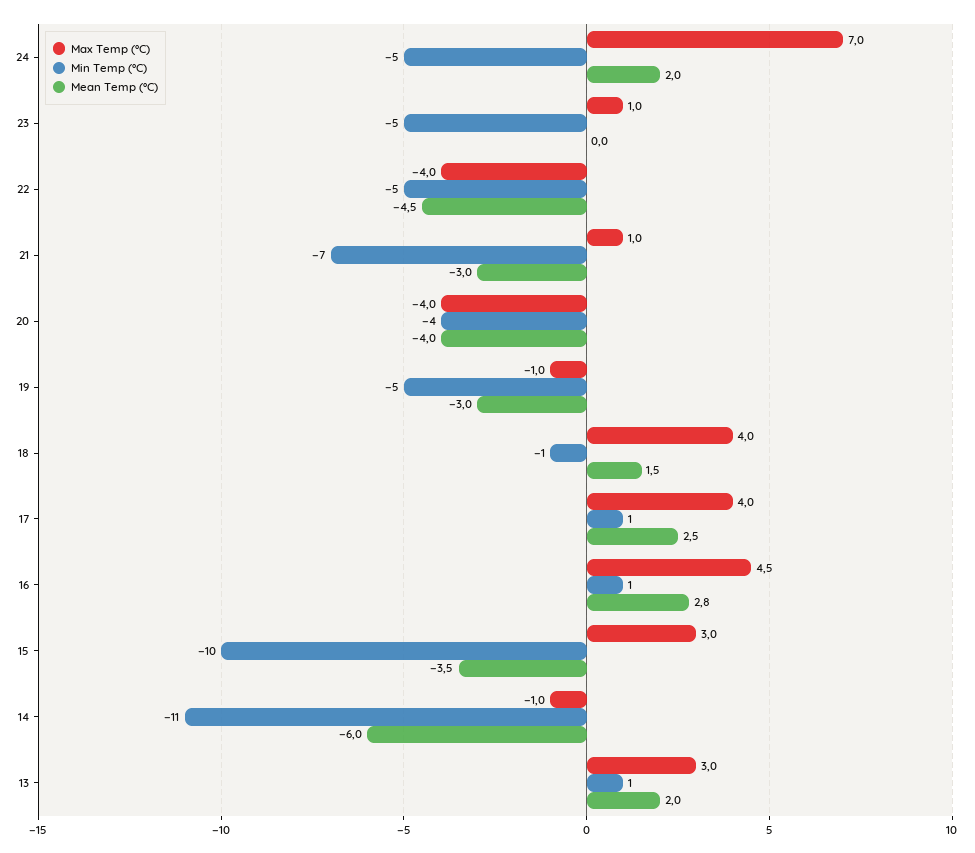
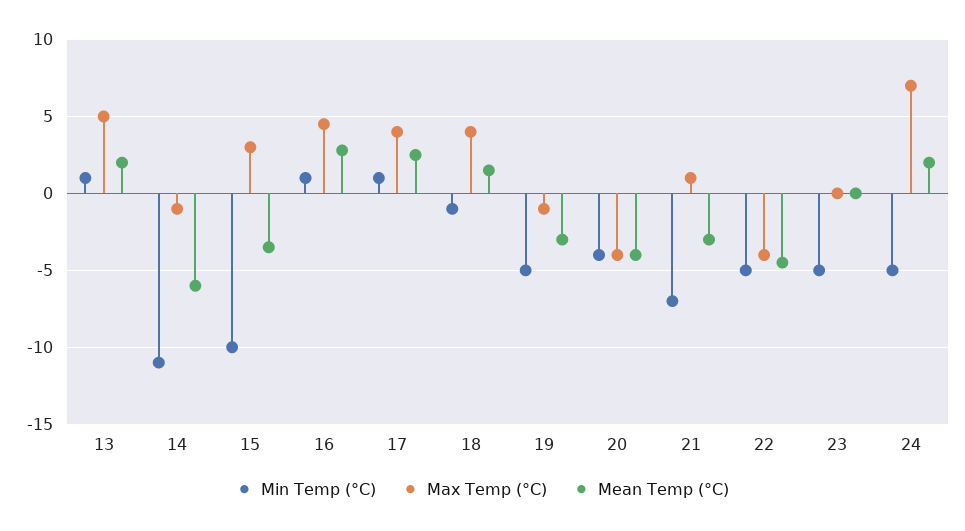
  {
    "Max Temp (°C)": {
      "24": 7,
-     "23": 1,
+     "23": 0,
      "22": -4,
      "21": 1,
      "20": -4,
      "19": -1,
      "18": 4,
      "17": 4,
      "16": 4.5,
      "15": 3,
      "14": -1,
-     "13": 3
+     "13": 5
    },
    "Min Temp (°C)": {
      "24": -5,
      "23": -5,
      "22": -5,
      "21": -7,
      "20": -4,
      "19": -5,
      "18": -1,
      "17": 1,
      "16": 1,
      "15": -10,
      "14": -11,
      "13": 1
    },
    "Mean Temp (°C)": {
      "24": 2,
      "23": 0,
      "22": -4.5,
      "21": -3,
      "20": -4,
      "19": -3,
      "18": 1.5,
      "17": 2.5,
      "16": 2.8,
      "15": -3.5,
      "14": -6,
      "13": 2
    }
  }

